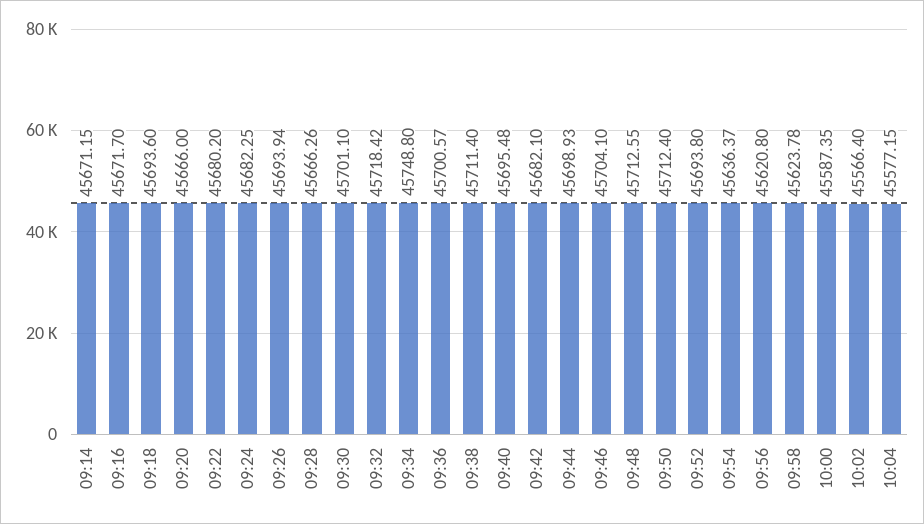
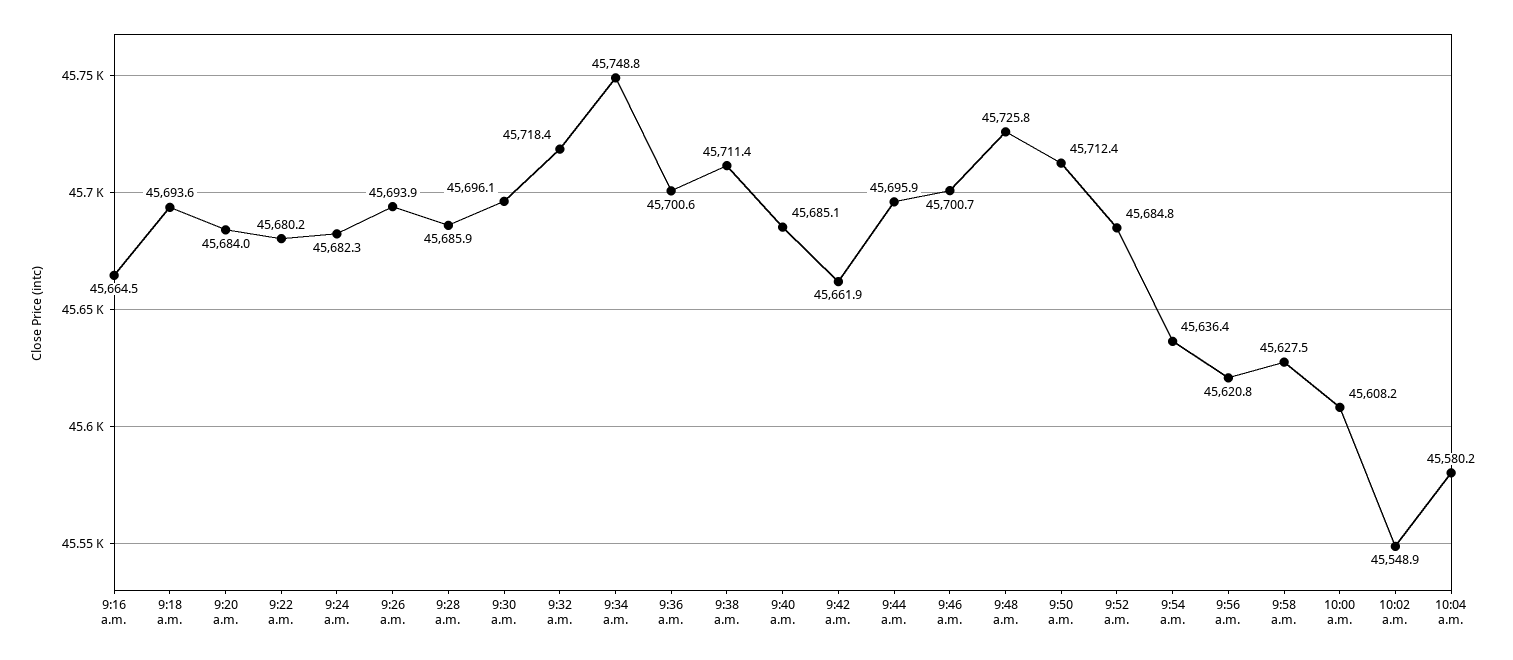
  {
-   "09:14": 45671.15,
-   "09:16": 45671.7,
+   "09:16": 45664.5,
    "09:18": 45693.6,
-   "09:20": 45666,
+   "09:20": 45684,
    "09:22": 45680.2,
    "09:24": 45682.25,
    "09:26": 45693.94,
-   "09:28": 45666.26,
+   "09:28": 45685.9,
-   "09:30": 45701.1,
+   "09:30": 45696.1,
    "09:32": 45718.42,
    "09:34": 45748.8,
    "09:36": 45700.57,
    "09:38": 45711.4,
-   "09:40": 45695.48,
+   "09:40": 45685.1,
-   "09:42": 45682.1,
+   "09:42": 45661.9,
-   "09:44": 45698.93,
+   "09:44": 45695.9,
-   "09:46": 45704.1,
+   "09:46": 45700.7,
-   "09:48": 45712.55,
+   "09:48": 45725.8,
    "09:50": 45712.4,
-   "09:52": 45693.8,
+   "09:52": 45684.8,
    "09:54": 45636.37,
    "09:56": 45620.8,
-   "09:58": 45623.78,
+   "09:58": 45627.5,
-   "10:00": 45587.35,
+   "10:00": 45608.2,
-   "10:02": 45566.4,
+   "10:02": 45548.9,
-   "10:04": 45577.15
+   "10:04": 45580.2
  }

